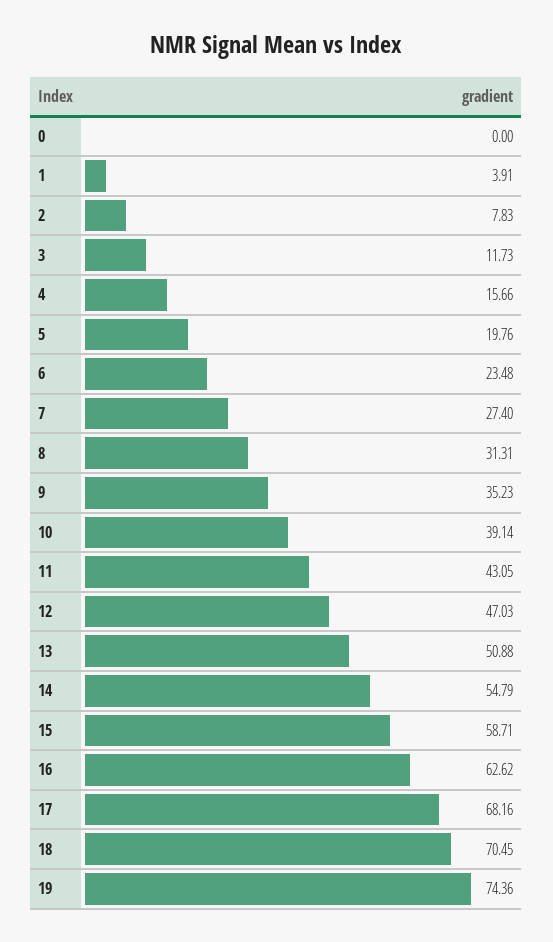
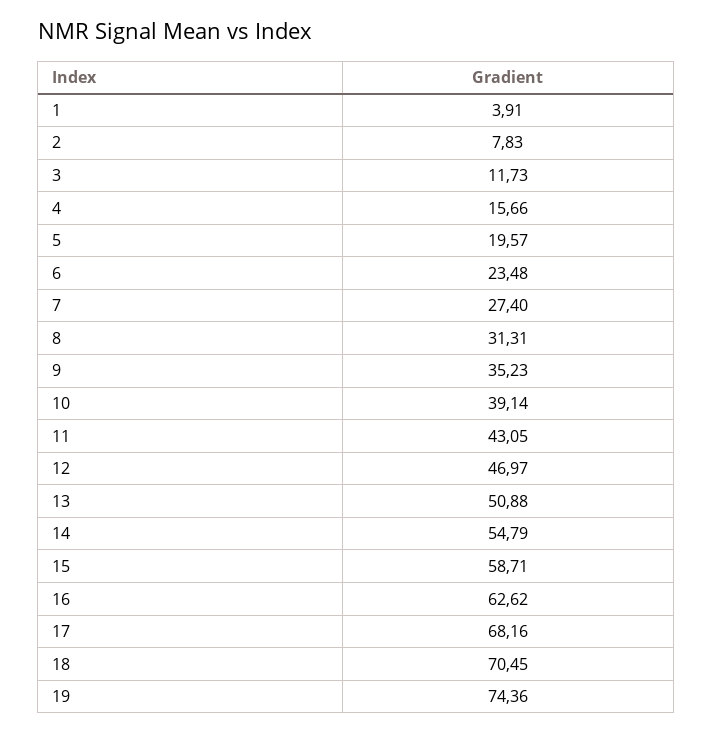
  {
-   "0": 0,
    "1": 3.91,
    "2": 7.83,
    "3": 11.73,
    "4": 15.66,
-   "5": 19.76,
+   "5": 19.57,
    "6": 23.48,
    "7": 27.4,
    "8": 31.31,
    "9": 35.23,
    "10": 39.14,
    "11": 43.05,
-   "12": 47.03,
+   "12": 46.97,
    "13": 50.88,
    "14": 54.79,
    "15": 58.71,
    "16": 62.62,
    "17": 68.16,
    "18": 70.45,
    "19": 74.36
  }

